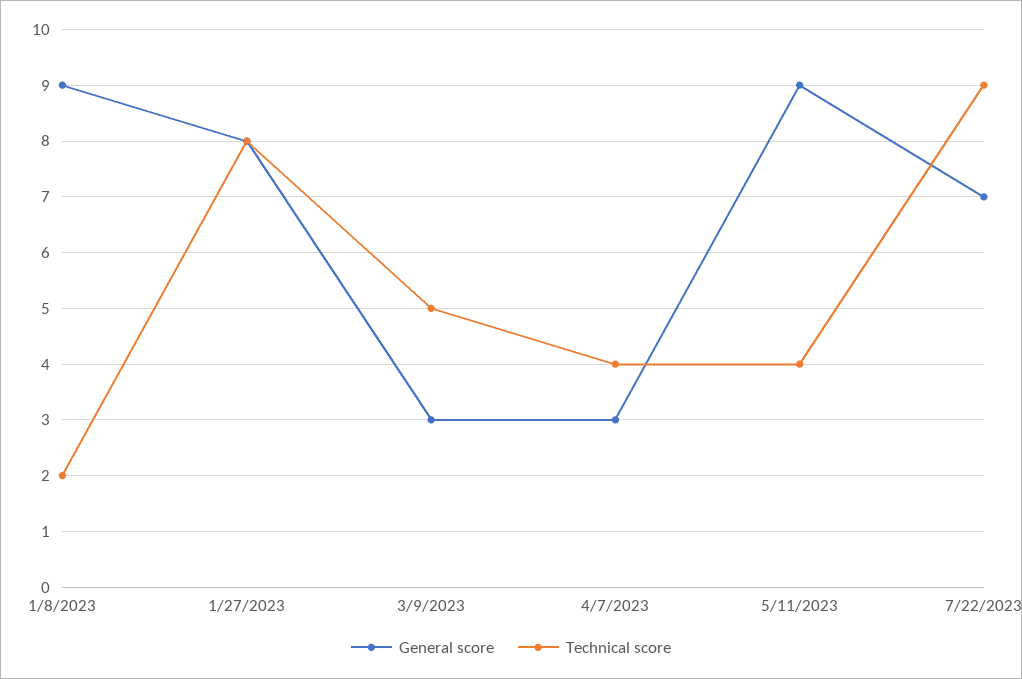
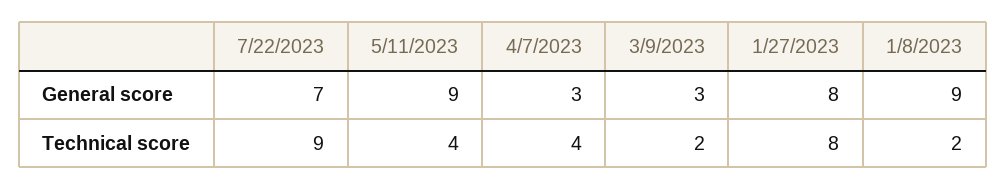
  {
    "General score": {
      "1/8/2023": 9,
      "1/27/2023": 8,
      "3/9/2023": 3,
      "4/7/2023": 3,
      "5/11/2023": 9,
      "7/22/2023": 7
    },
    "Technical score": {
      "1/8/2023": 2,
      "1/27/2023": 8,
-     "3/9/2023": 5,
+     "3/9/2023": 2,
      "4/7/2023": 4,
      "5/11/2023": 4,
      "7/22/2023": 9
    }
  }

